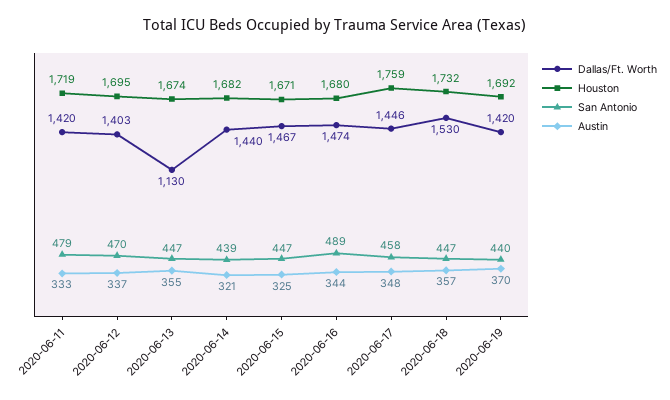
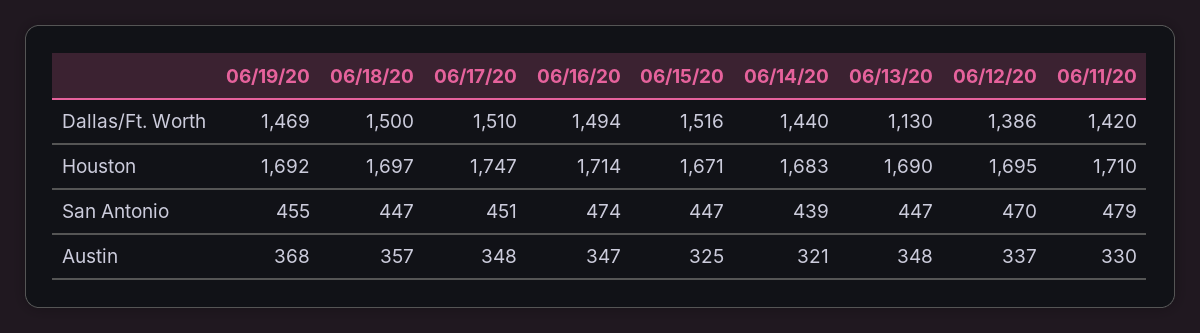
  {
    "Dallas/Ft. Worth": {
      "2020-06-11": 1420,
-     "2020-06-12": 1403,
+     "2020-06-12": 1386,
      "2020-06-13": 1130,
      "2020-06-14": 1440,
-     "2020-06-15": 1467,
+     "2020-06-15": 1516,
-     "2020-06-16": 1474,
+     "2020-06-16": 1494,
-     "2020-06-17": 1446,
+     "2020-06-17": 1510,
-     "2020-06-18": 1530,
+     "2020-06-18": 1500,
-     "2020-06-19": 1420
+     "2020-06-19": 1469
    },
    "Houston": {
-     "2020-06-11": 1719,
+     "2020-06-11": 1710,
      "2020-06-12": 1695,
-     "2020-06-13": 1674,
+     "2020-06-13": 1690,
-     "2020-06-14": 1682,
+     "2020-06-14": 1683,
      "2020-06-15": 1671,
-     "2020-06-16": 1680,
+     "2020-06-16": 1714,
-     "2020-06-17": 1759,
+     "2020-06-17": 1747,
-     "2020-06-18": 1732,
+     "2020-06-18": 1697,
      "2020-06-19": 1692
    },
    "San Antonio": {
      "2020-06-11": 479,
      "2020-06-12": 470,
      "2020-06-13": 447,
      "2020-06-14": 439,
      "2020-06-15": 447,
-     "2020-06-16": 489,
+     "2020-06-16": 474,
-     "2020-06-17": 458,
+     "2020-06-17": 451,
      "2020-06-18": 447,
-     "2020-06-19": 440
+     "2020-06-19": 455
    },
    "Austin": {
-     "2020-06-11": 333,
+     "2020-06-11": 330,
      "2020-06-12": 337,
-     "2020-06-13": 355,
+     "2020-06-13": 348,
      "2020-06-14": 321,
      "2020-06-15": 325,
-     "2020-06-16": 344,
+     "2020-06-16": 347,
      "2020-06-17": 348,
      "2020-06-18": 357,
-     "2020-06-19": 370
+     "2020-06-19": 368
    }
  }

